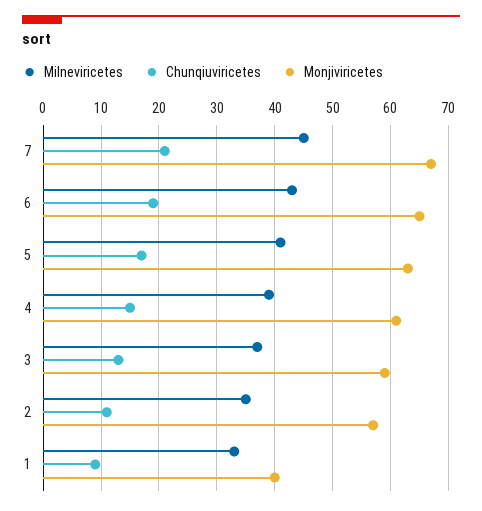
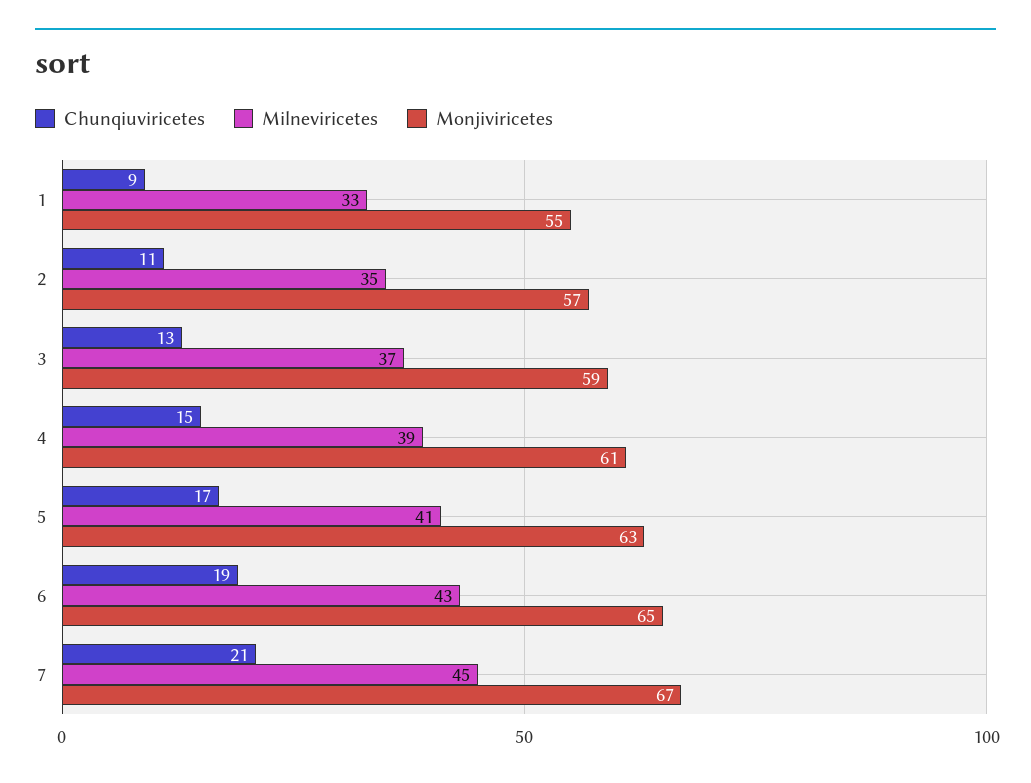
  {
    "Milneviricetes": {
      "7": 45,
      "6": 43,
      "5": 41,
      "4": 39,
      "3": 37,
      "2": 35,
      "1": 33
    },
    "Chunqiuviricetes": {
      "7": 21,
      "6": 19,
      "5": 17,
      "4": 15,
      "3": 13,
      "2": 11,
      "1": 9
    },
    "Monjiviricetes": {
      "7": 67,
      "6": 65,
      "5": 63,
      "4": 61,
      "3": 59,
      "2": 57,
-     "1": 40
+     "1": 55
    }
  }

